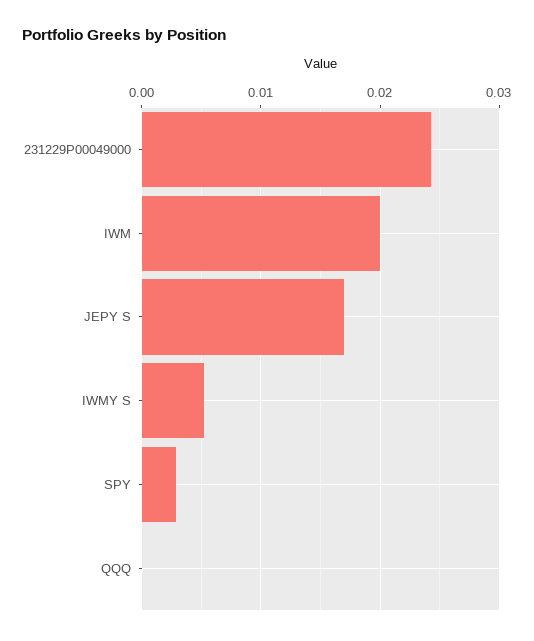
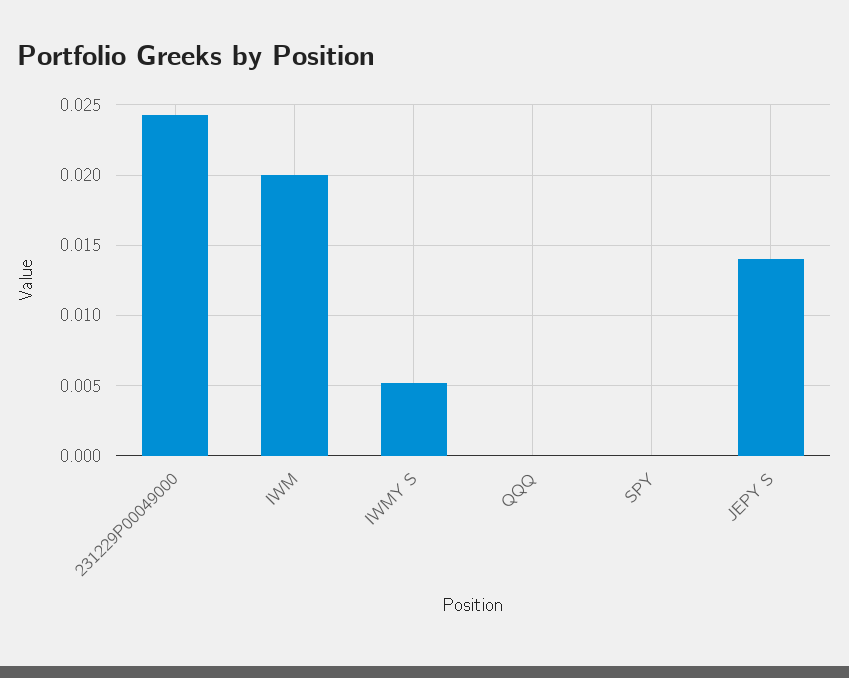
  {
    "231229P00049000": 0.0245,
    "IWM": 0.02,
-   "JEPY S": 0.017,
+   "JEPY S": 0.014,
    "IWMY S": 0.005,
-   "SPY": 0.003,
+   "SPY": 0,
    "QQQ": 0
  }

